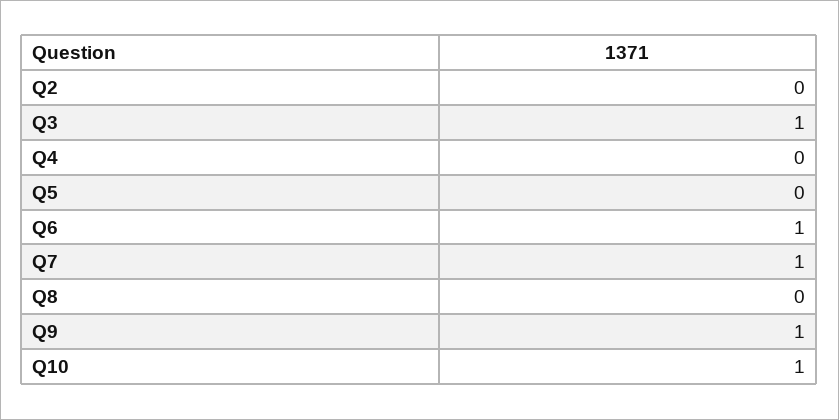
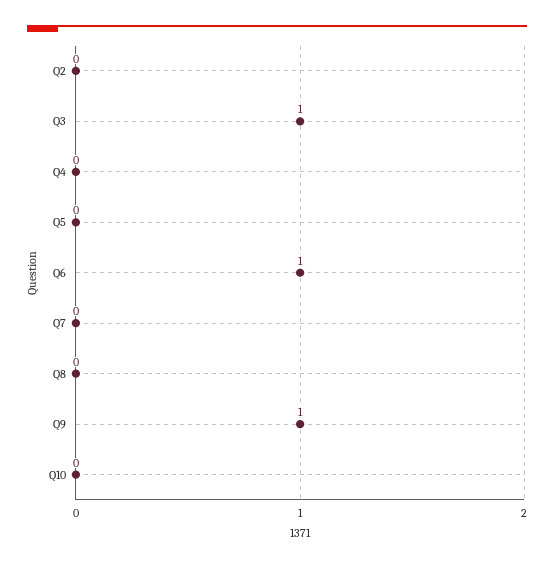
  {
    "Q2": 0,
    "Q3": 1,
    "Q4": 0,
    "Q5": 0,
    "Q6": 1,
-   "Q7": 1,
+   "Q7": 0,
    "Q8": 0,
    "Q9": 1,
-   "Q10": 1
+   "Q10": 0
  }

